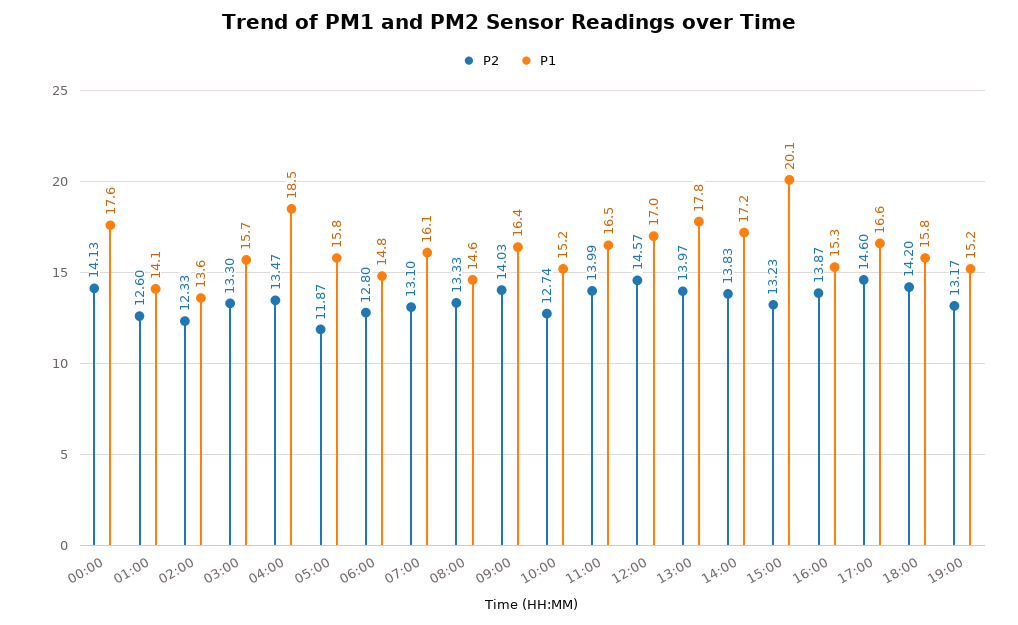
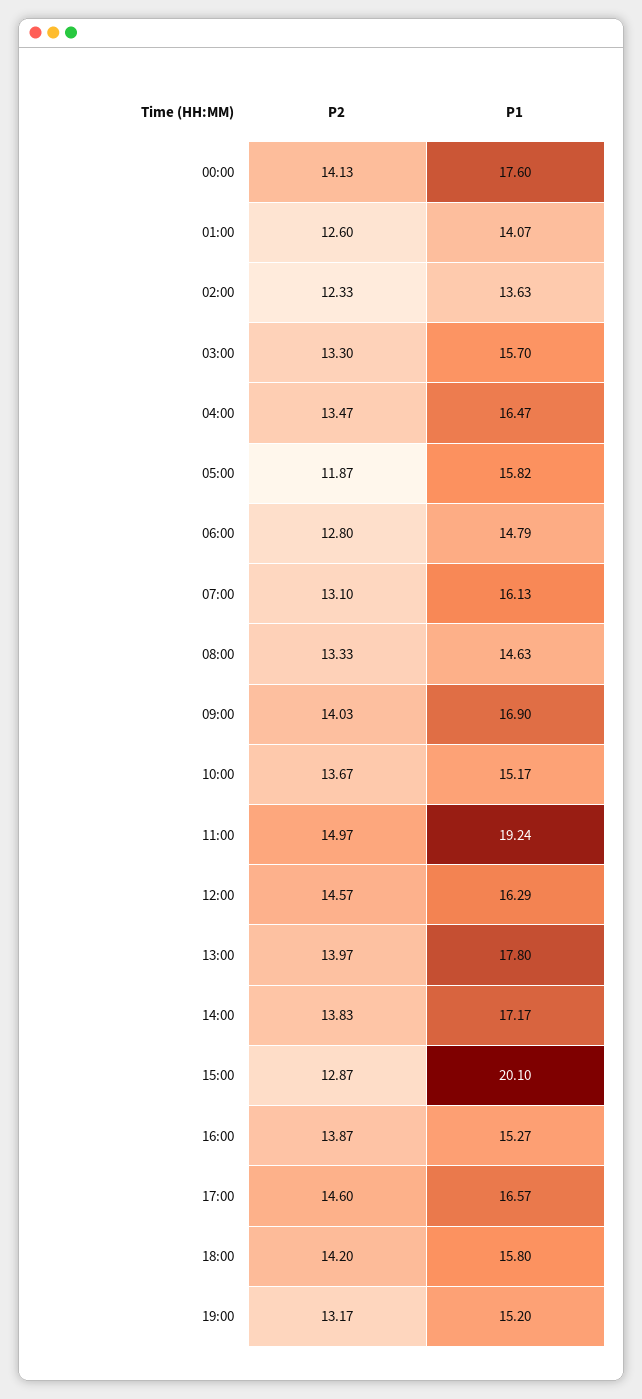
  {
    "P2": {
      "00:00": 14.13,
      "01:00": 12.6,
      "02:00": 12.33,
      "03:00": 13.3,
      "04:00": 13.47,
      "05:00": 11.87,
      "06:00": 12.8,
      "07:00": 13.1,
      "08:00": 13.33,
      "09:00": 14.03,
-     "10:00": 12.74,
+     "10:00": 13.67,
-     "11:00": 13.99,
+     "11:00": 14.97,
      "12:00": 14.57,
      "13:00": 13.97,
      "14:00": 13.83,
-     "15:00": 13.23,
+     "15:00": 12.87,
      "16:00": 13.87,
      "17:00": 14.6,
      "18:00": 14.2,
      "19:00": 13.17
    },
    "P1": {
      "00:00": 17.6,
      "01:00": 14.07,
      "02:00": 13.63,
      "03:00": 15.7,
-     "04:00": 18.5,
+     "04:00": 16.47,
      "05:00": 15.82,
      "06:00": 14.79,
      "07:00": 16.13,
      "08:00": 14.63,
-     "09:00": 16.4,
+     "09:00": 16.9,
      "10:00": 15.17,
-     "11:00": 16.5,
+     "11:00": 19.24,
-     "12:00": 17,
+     "12:00": 16.29,
      "13:00": 17.8,
      "14:00": 17.17,
      "15:00": 20.1,
      "16:00": 15.27,
      "17:00": 16.57,
      "18:00": 15.8,
      "19:00": 15.2
    }
  }

